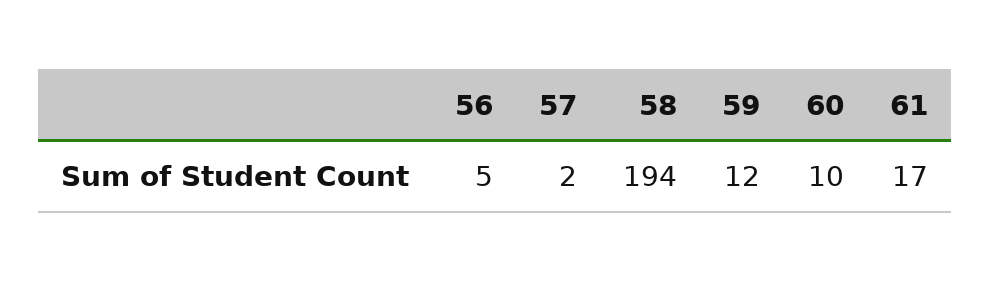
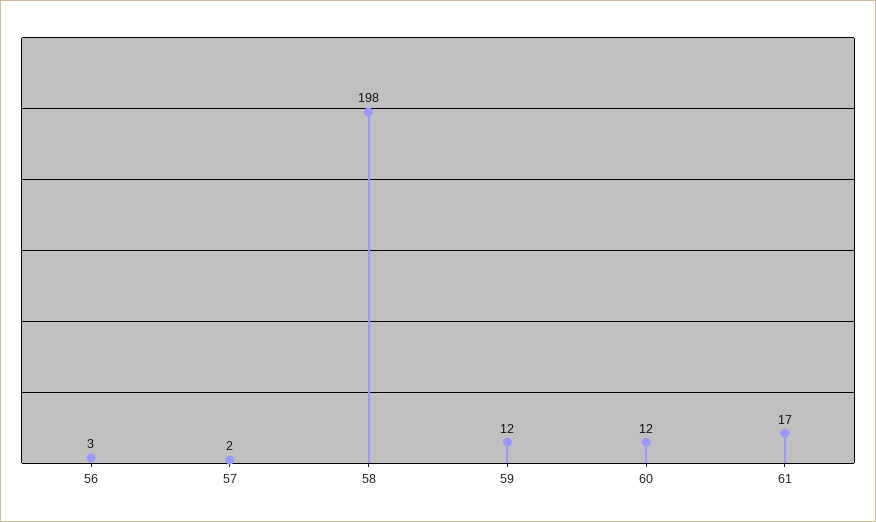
  {
-   "56": 5,
+   "56": 3,
    "57": 2,
-   "58": 194,
+   "58": 198,
    "59": 12,
-   "60": 10,
+   "60": 12,
    "61": 17
  }

